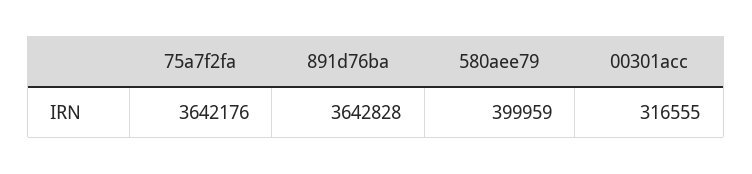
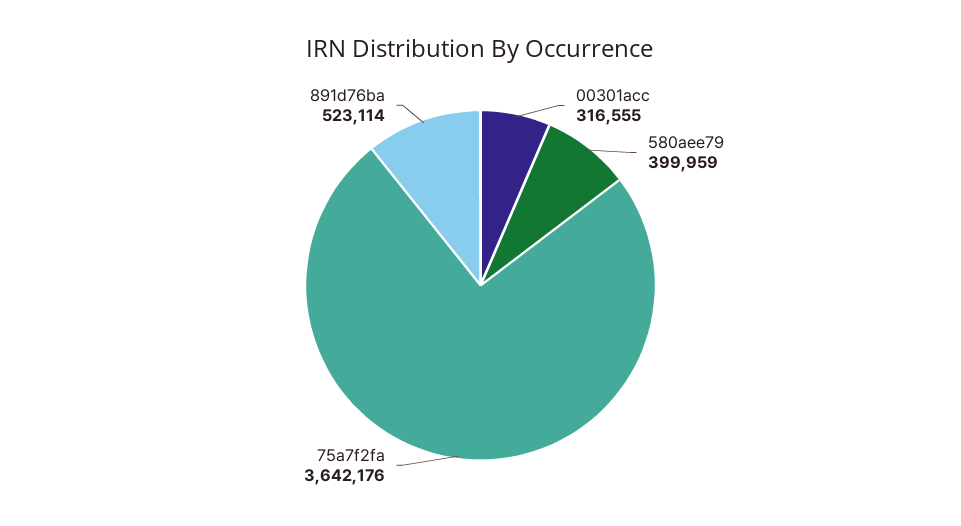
  {
    "75a7f2fa": 3642176,
-   "891d76ba": 3642828,
+   "891d76ba": 523114,
    "580aee79": 399959,
    "00301acc": 316555
  }

